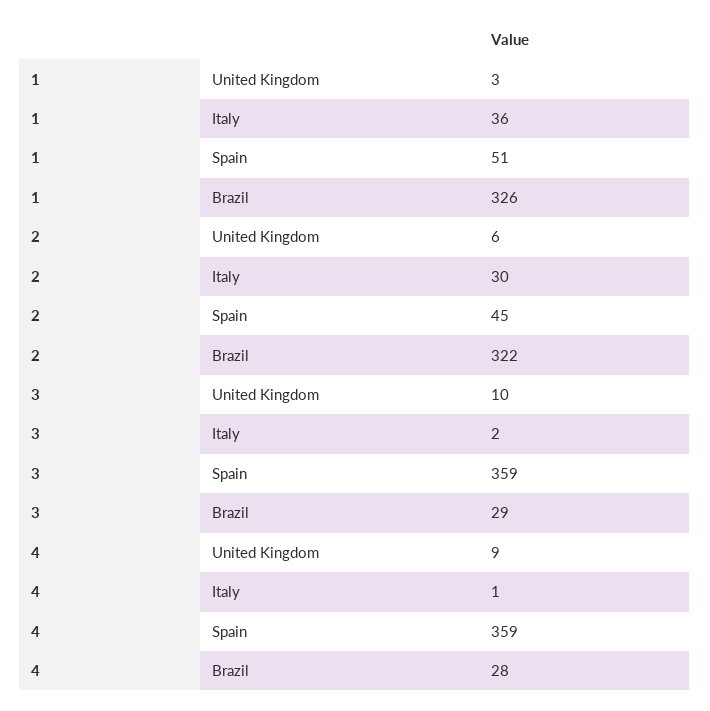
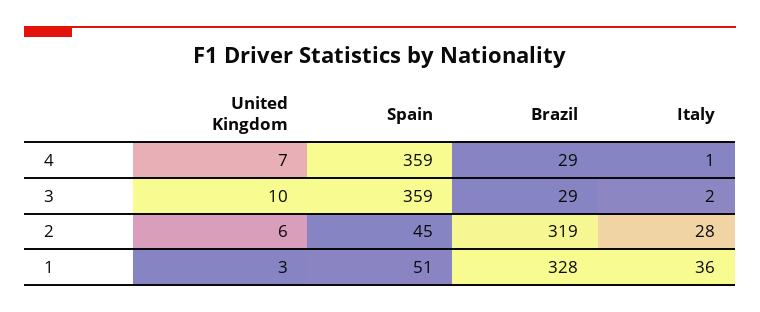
  {
    "1": {
      "United Kingdom": 3,
      "Italy": 36,
      "Spain": 51,
-     "Brazil": 326
+     "Brazil": 328
    },
    "2": {
      "United Kingdom": 6,
-     "Italy": 30,
+     "Italy": 28,
      "Spain": 45,
-     "Brazil": 322
+     "Brazil": 319
    },
    "3": {
      "United Kingdom": 10,
      "Italy": 2,
      "Spain": 359,
      "Brazil": 29
    },
    "4": {
-     "United Kingdom": 9,
+     "United Kingdom": 7,
      "Italy": 1,
      "Spain": 359,
-     "Brazil": 28
+     "Brazil": 29
    }
  }

